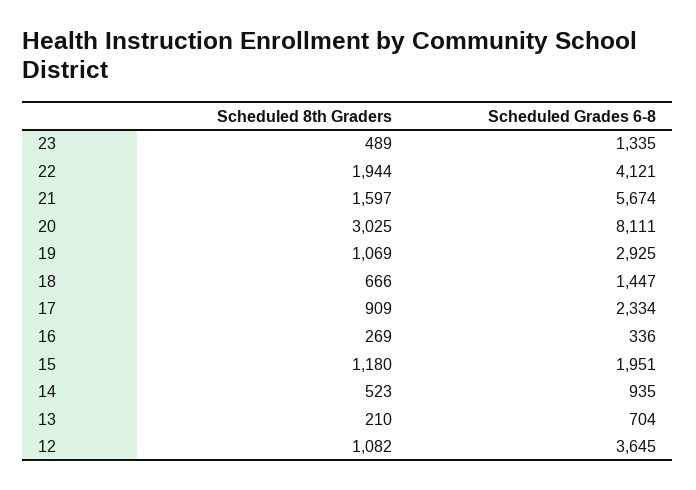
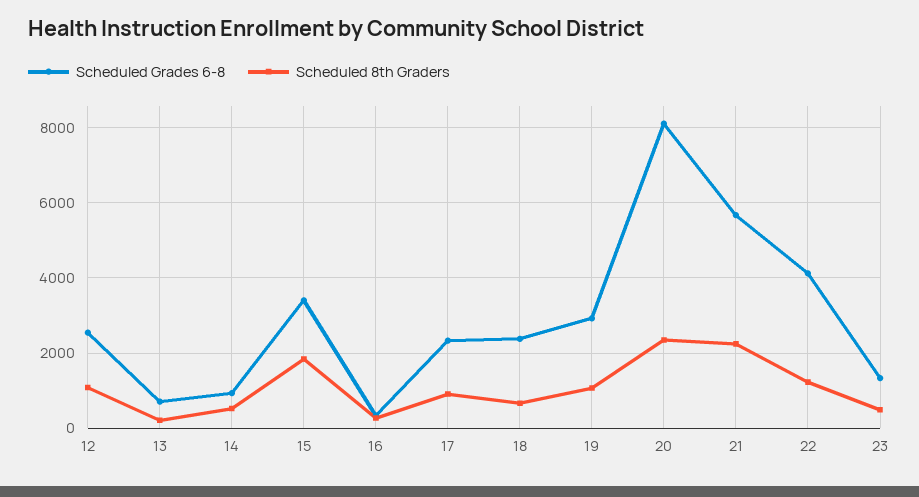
  {
    "Scheduled 8th Graders": {
      "23": 489,
-     "22": 1944,
+     "22": 1200,
-     "21": 1597,
+     "21": 2200,
-     "20": 3025,
+     "20": 2400,
      "19": 1069,
      "18": 666,
      "17": 909,
      "16": 269,
-     "15": 1180,
+     "15": 1800,
      "14": 523,
      "13": 210,
      "12": 1082
    },
    "Scheduled Grades 6-8": {
      "23": 1335,
      "22": 4121,
      "21": 5674,
      "20": 8111,
      "19": 2925,
-     "18": 1447,
+     "18": 2400,
      "17": 2334,
      "16": 336,
-     "15": 1951,
+     "15": 3400,
      "14": 935,
      "13": 704,
-     "12": 3645
+     "12": 2600
    }
  }

